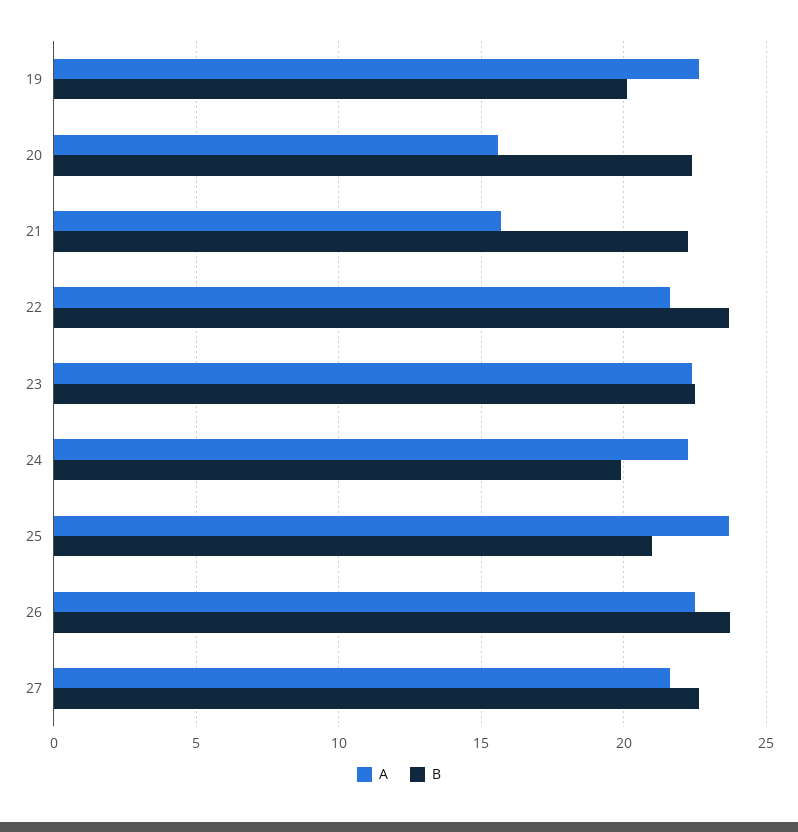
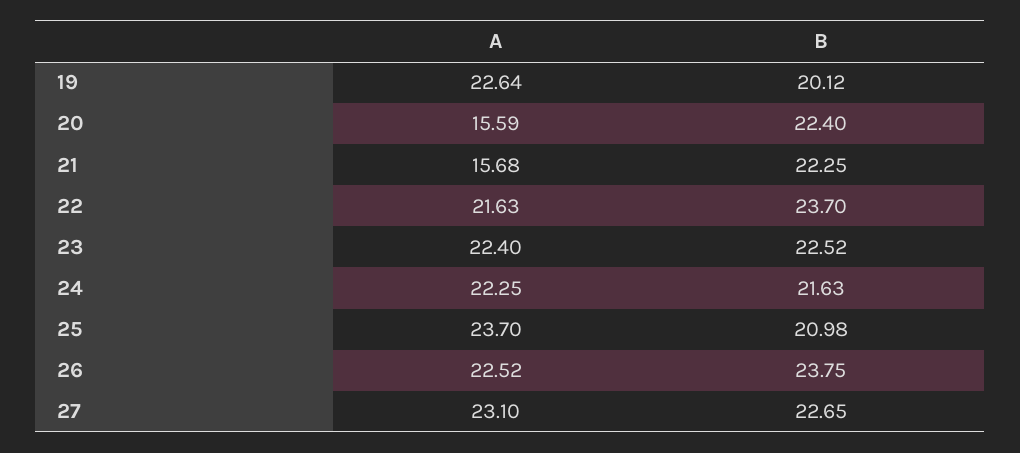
  {
    "A": {
      "19": 22.64,
      "20": 15.59,
      "21": 15.68,
      "22": 21.63,
      "23": 22.4,
      "24": 22.25,
      "25": 23.7,
      "26": 22.52,
-     "27": 21.5
+     "27": 23.1
    },
    "B": {
      "19": 20.12,
      "20": 22.4,
      "21": 22.25,
      "22": 23.7,
      "23": 22.52,
-     "24": 20,
+     "24": 21.63,
      "25": 20.98,
      "26": 23.75,
      "27": 22.65
    }
  }

